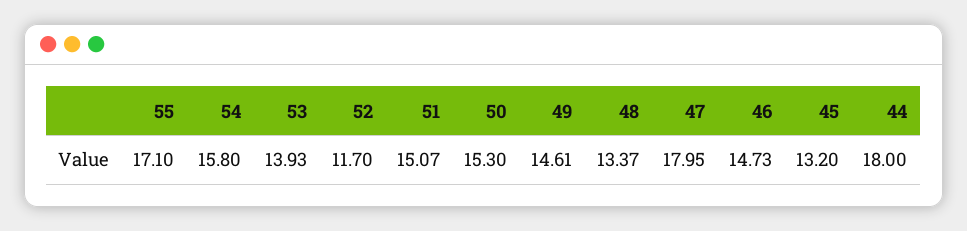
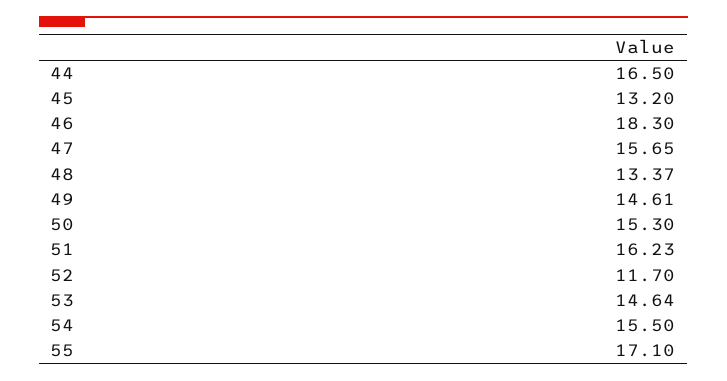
  {
    "55": 17.1,
-   "54": 15.8,
+   "54": 15.5,
-   "53": 13.93,
+   "53": 14.64,
    "52": 11.7,
-   "51": 15.07,
+   "51": 16.23,
    "50": 15.3,
    "49": 14.61,
    "48": 13.37,
-   "47": 17.95,
+   "47": 15.65,
-   "46": 14.73,
+   "46": 18.3,
    "45": 13.2,
-   "44": 18
+   "44": 16.5
  }

